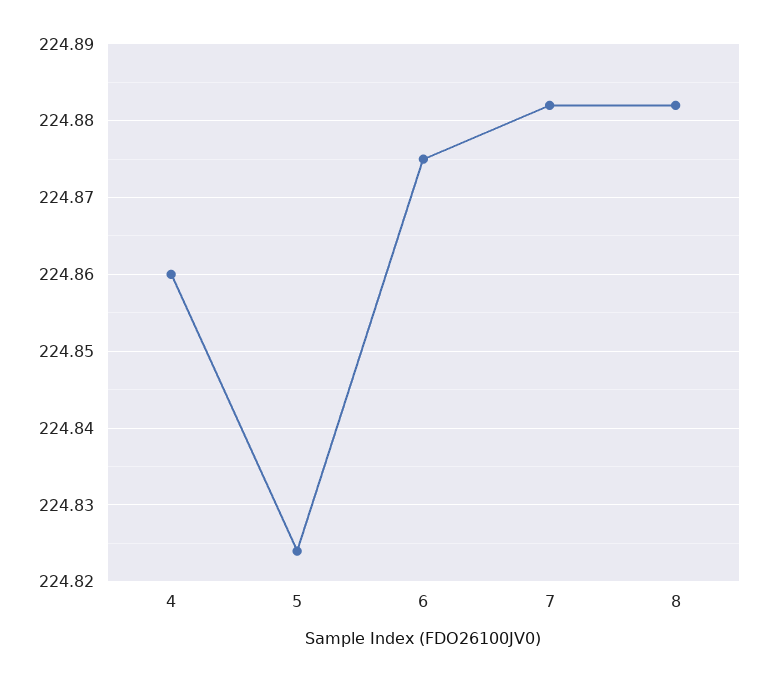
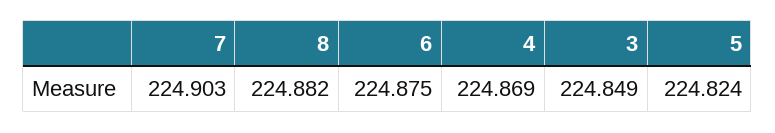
  {
-   "4": 224.86,
+   "4": 224.869,
    "5": 224.824,
    "6": 224.875,
-   "7": 224.882,
+   "7": 224.903,
-   "8": 224.882
+   "8": 224.882,
+   "3": 224.849
  }

